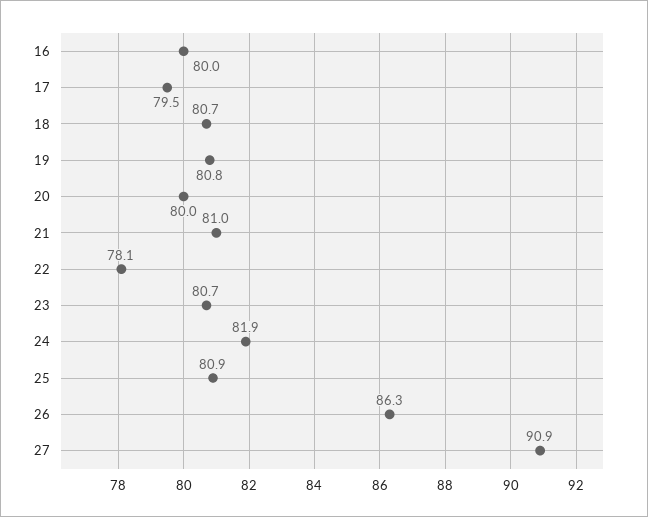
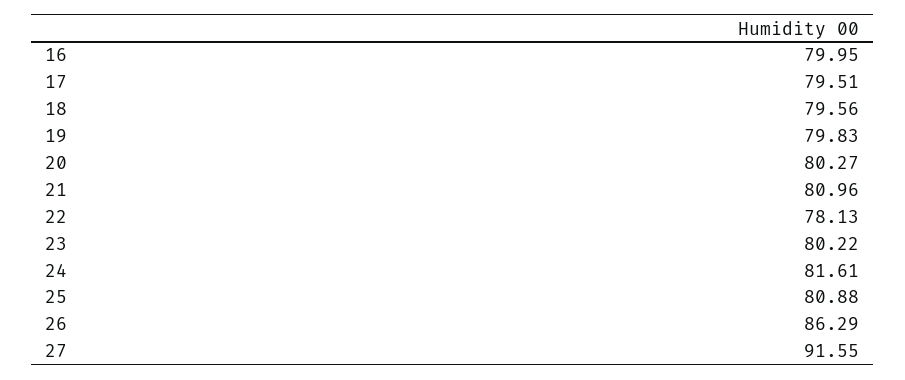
  {
    "16": 79.95,
    "17": 79.51,
-   "18": 80.7,
+   "18": 79.56,
-   "19": 80.8,
+   "19": 79.83,
-   "20": 80,
+   "20": 80.27,
    "21": 80.96,
    "22": 78.13,
-   "23": 80.7,
+   "23": 80.22,
-   "24": 81.9,
+   "24": 81.61,
    "25": 80.88,
    "26": 86.29,
-   "27": 90.9
+   "27": 91.55
  }

